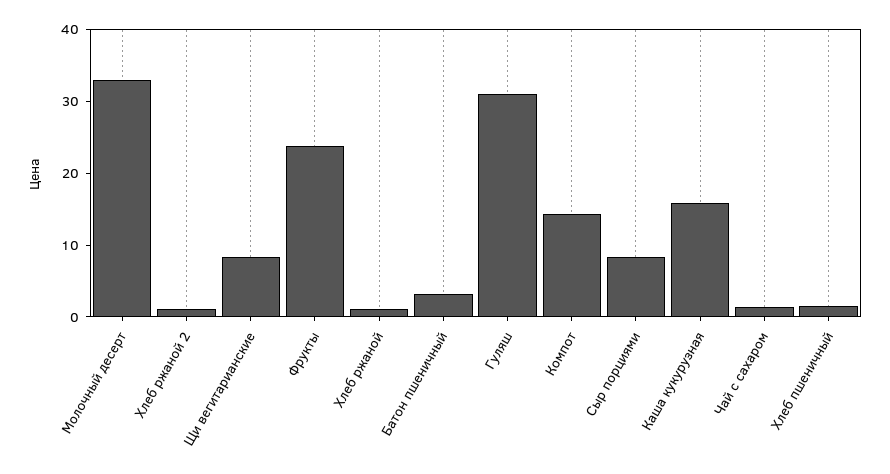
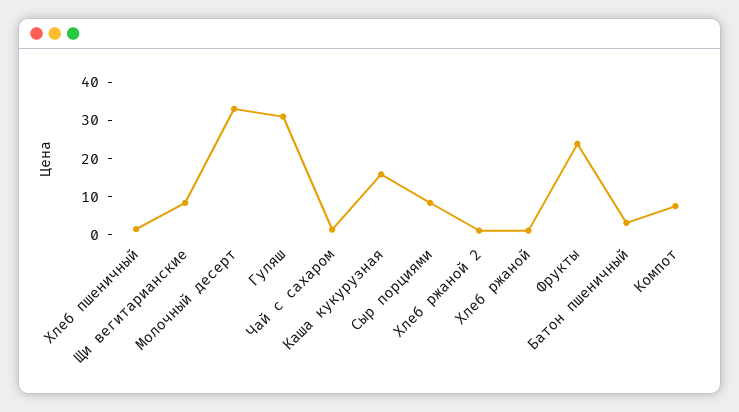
  {
    "Молочный десерт": 34,
    "Хлеб ржаной 2": 2,
    "Щи вегитарианские": 8,
    "Фрукты": 24,
    "Хлеб ржаной": 2,
    "Батон пшеничный": 4,
    "Гуляш": 30,
-   "Компот": 14,
+   "Компот": 7.5,
    "Сыр порциями": 8,
    "Каша кукурузная": 16,
    "Чай с сахаром": 2,
    "Хлеб пшеничный": 2
  }

